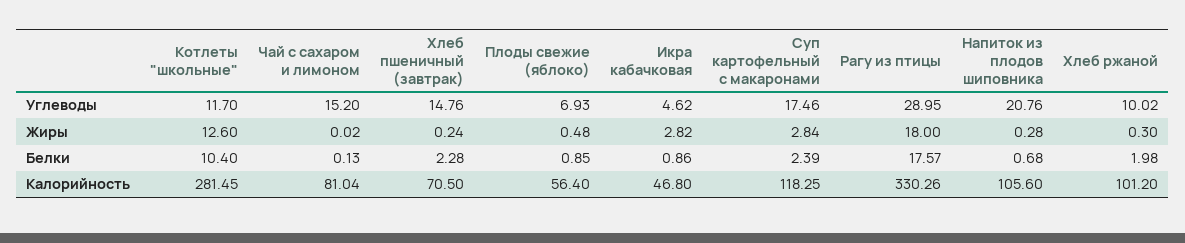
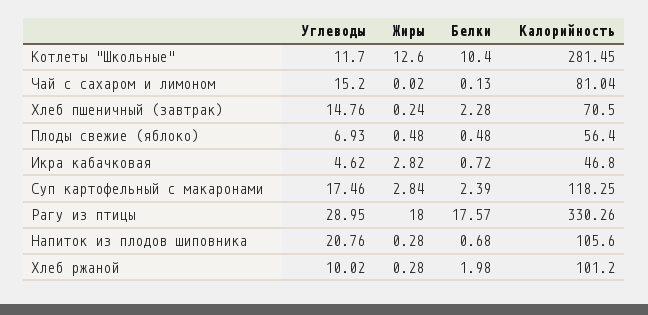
  {
    "Котлеты \"школьные\"": {
      "Углеводы": 11.7,
      "Жиры": 12.6,
      "Белки": 10.4,
      "Калорийность": 281.45
    },
    "Чай с сахаром и лимоном": {
      "Углеводы": 15.2,
      "Жиры": 0.02,
      "Белки": 0.13,
      "Калорийность": 81.04
    },
    "Хлеб пшеничный (завтрак)": {
      "Углеводы": 14.76,
      "Жиры": 0.24,
      "Белки": 2.28,
      "Калорийность": 70.5
    },
    "Плоды свежие (яблоко)": {
      "Углеводы": 6.93,
      "Жиры": 0.48,
-     "Белки": 0.85,
+     "Белки": 0.48,
      "Калорийность": 56.4
    },
    "Икра кабачковая": {
      "Углеводы": 4.62,
      "Жиры": 2.82,
-     "Белки": 0.86,
+     "Белки": 0.72,
      "Калорийность": 46.8
    },
    "Суп картофельный с макаронами": {
      "Углеводы": 17.46,
      "Жиры": 2.84,
      "Белки": 2.39,
      "Калорийность": 118.25
    },
    "Рагу из птицы": {
      "Углеводы": 28.95,
      "Жиры": 18,
      "Белки": 17.57,
      "Калорийность": 330.26
    },
    "Напиток из плодов шиповника": {
      "Углеводы": 20.76,
      "Жиры": 0.28,
      "Белки": 0.68,
      "Калорийность": 105.6
    },
    "Хлеб ржаной": {
      "Углеводы": 10.02,
-     "Жиры": 0.3,
+     "Жиры": 0.28,
      "Белки": 1.98,
      "Калорийность": 101.2
    }
  }

